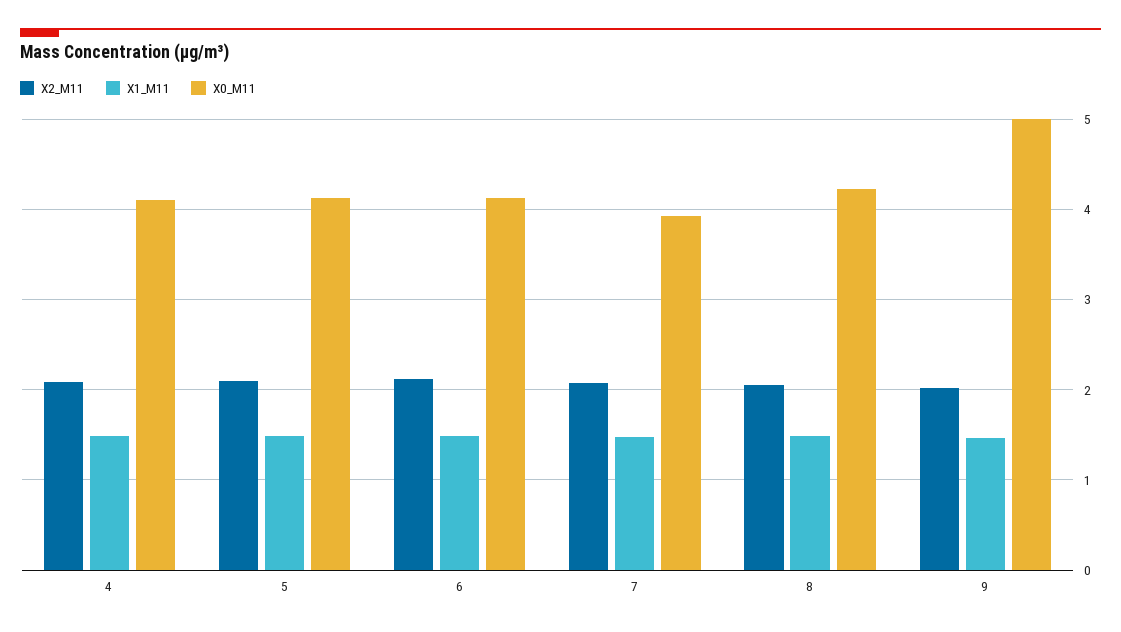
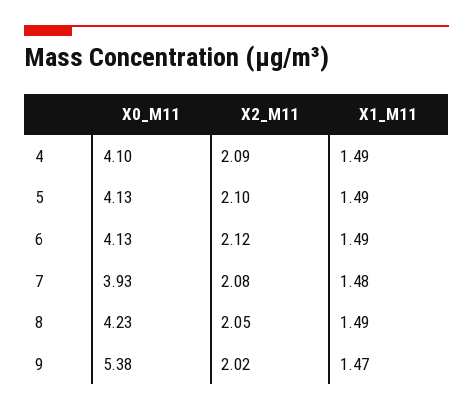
  {
    "X2_M11": {
      "4": 2.09,
      "5": 2.1,
      "6": 2.12,
      "7": 2.08,
      "8": 2.05,
      "9": 2.02
    },
    "X1_M11": {
      "4": 1.49,
      "5": 1.49,
      "6": 1.49,
      "7": 1.48,
      "8": 1.49,
      "9": 1.47
    },
    "X0_M11": {
      "4": 4.1,
      "5": 4.13,
      "6": 4.13,
      "7": 3.93,
      "8": 4.23,
-     "9": 5
+     "9": 5.38
    }
  }

